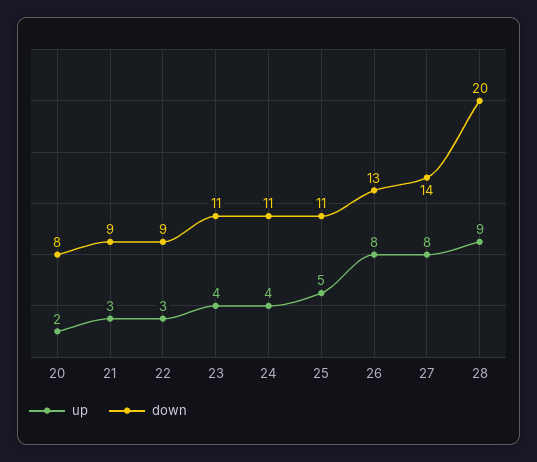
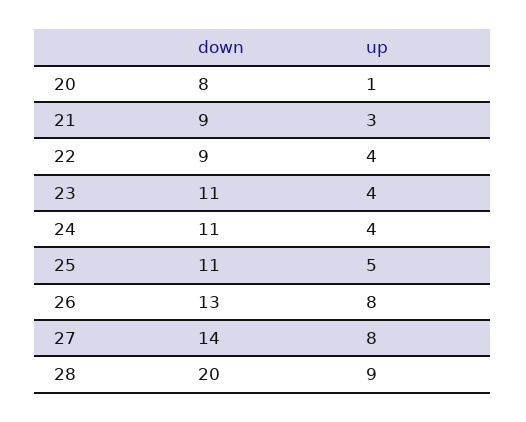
  {
    "up": {
-     "20": 2,
+     "20": 1,
      "21": 3,
-     "22": 3,
+     "22": 4,
      "23": 4,
      "24": 4,
      "25": 5,
      "26": 8,
      "27": 8,
      "28": 9
    },
    "down": {
      "20": 8,
      "21": 9,
      "22": 9,
      "23": 11,
      "24": 11,
      "25": 11,
      "26": 13,
      "27": 14,
      "28": 20
    }
  }

